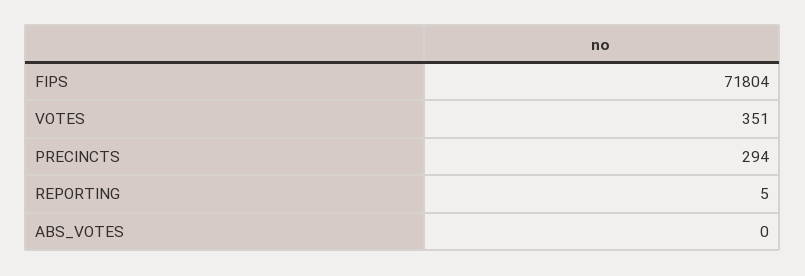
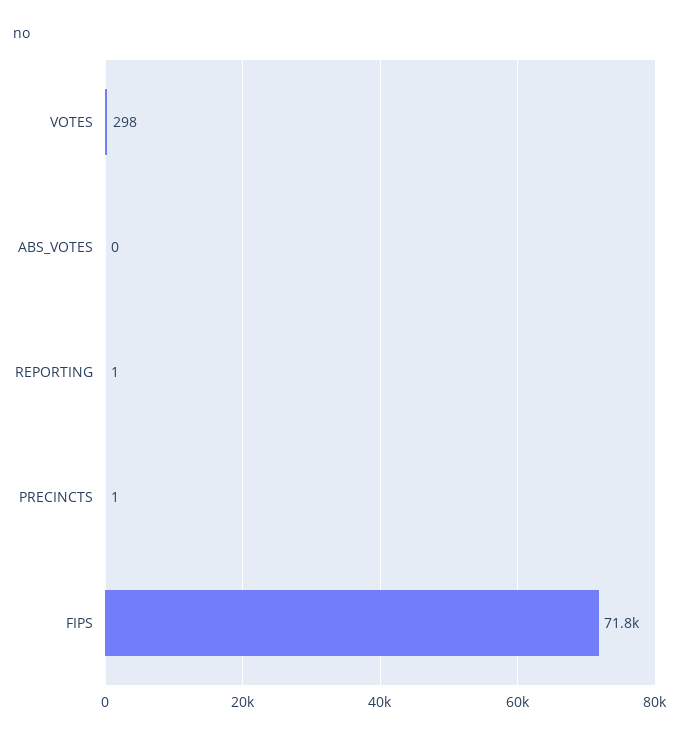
  {
    "FIPS": 71804,
-   "VOTES": 351,
+   "VOTES": 298,
-   "PRECINCTS": 294,
+   "PRECINCTS": 1,
-   "REPORTING": 5,
+   "REPORTING": 1,
    "ABS_VOTES": 0
  }

